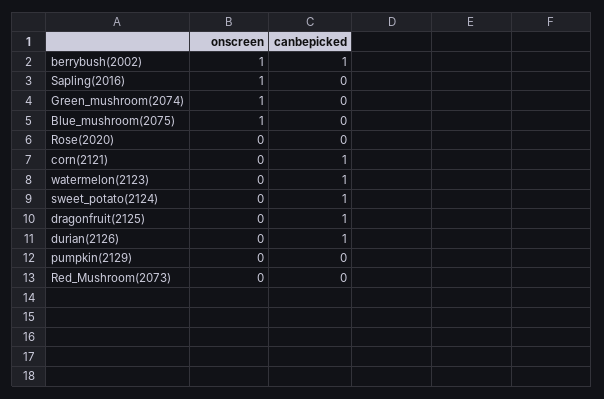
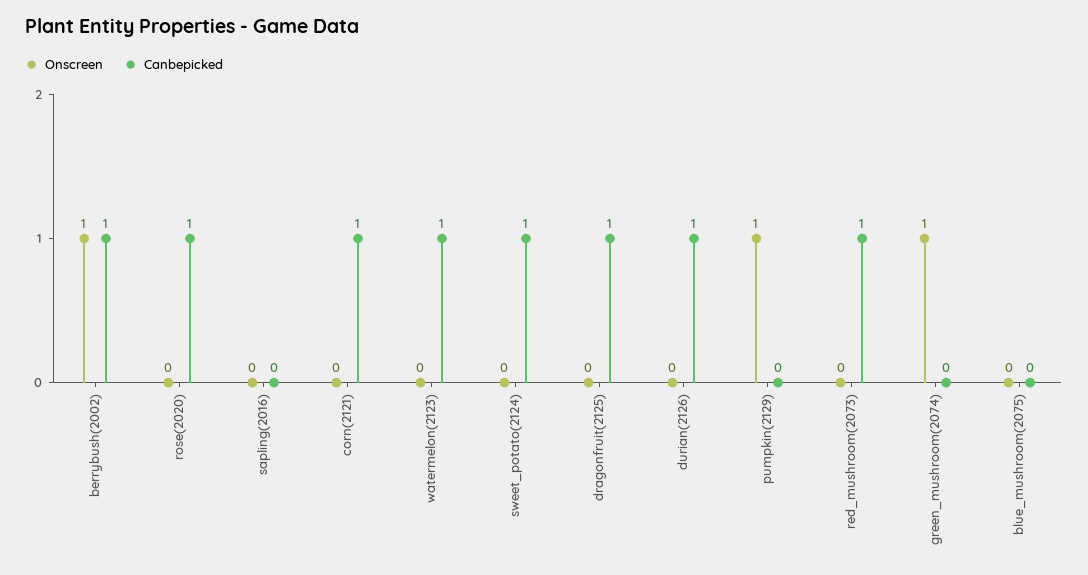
  {
    "onscreen": {
      "berrybush(2002)": 1,
-     "Sapling(2016)": 1,
+     "Sapling(2016)": 0,
      "Green_mushroom(2074)": 1,
-     "Blue_mushroom(2075)": 1,
+     "Blue_mushroom(2075)": 0,
      "Rose(2020)": 0,
      "corn(2121)": 0,
      "watermelon(2123)": 0,
      "sweet_potato(2124)": 0,
      "dragonfruit(2125)": 0,
      "durian(2126)": 0,
-     "pumpkin(2129)": 0,
+     "pumpkin(2129)": 1,
      "Red_Mushroom(2073)": 0
    },
    "canbepicked": {
      "berrybush(2002)": 1,
      "Sapling(2016)": 0,
      "Green_mushroom(2074)": 0,
      "Blue_mushroom(2075)": 0,
-     "Rose(2020)": 0,
+     "Rose(2020)": 1,
      "corn(2121)": 1,
      "watermelon(2123)": 1,
      "sweet_potato(2124)": 1,
      "dragonfruit(2125)": 1,
      "durian(2126)": 1,
      "pumpkin(2129)": 0,
-     "Red_Mushroom(2073)": 0
+     "Red_Mushroom(2073)": 1
    }
  }

